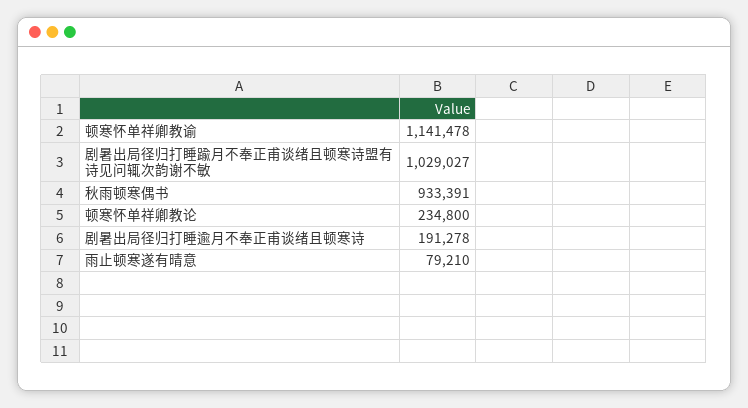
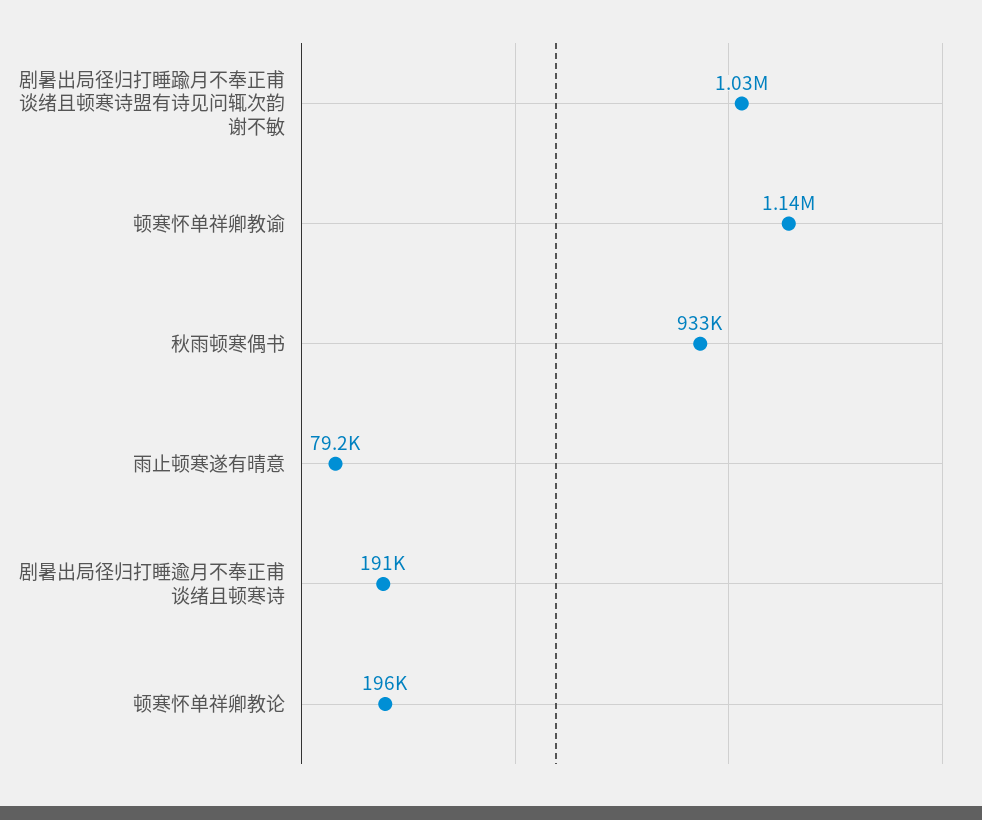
  {
    "顿寒怀单祥卿教谕": 1141478,
    "剧暑出局径归打睡踰月不奉正甫谈绪且顿寒诗盟有诗见问辄次韵谢不敏": 1029027,
    "秋雨顿寒偶书": 933391,
-   "顿寒怀单祥卿教论": 234800,
+   "顿寒怀单祥卿教论": 196000,
    "剧暑出局径归打睡逾月不奉正甫谈绪且顿寒诗": 191278,
    "雨止顿寒遂有晴意": 79210
  }

